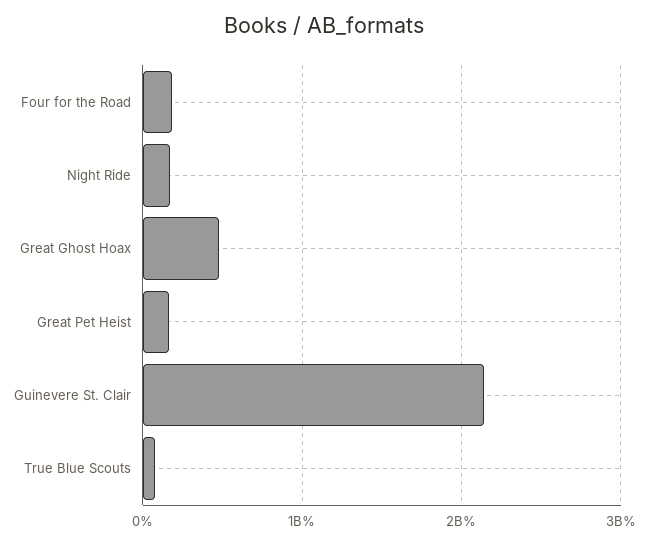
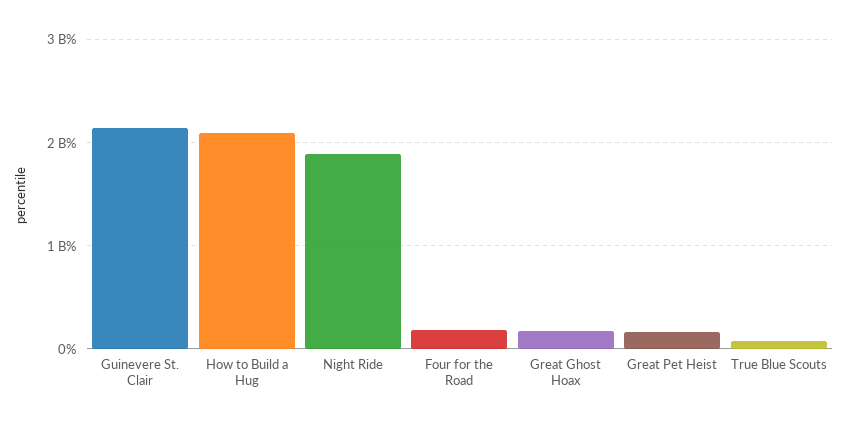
  {
    "Four for the Road": 200000000,
-   "Night Ride": 200000000,
+   "Night Ride": 1900000000,
-   "Great Ghost Hoax": 500000000,
+   "Great Ghost Hoax": 200000000,
    "Great Pet Heist": 200000000,
    "Guinevere St. Clair": 2100000000,
-   "True Blue Scouts": 100000000
+   "True Blue Scouts": 100000000,
+   "How to Build a Hug": 2100000000
  }

